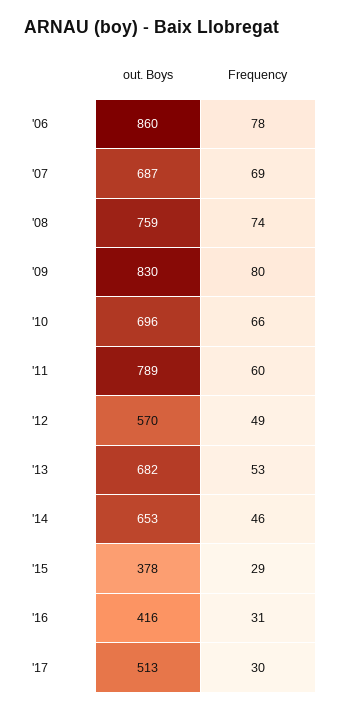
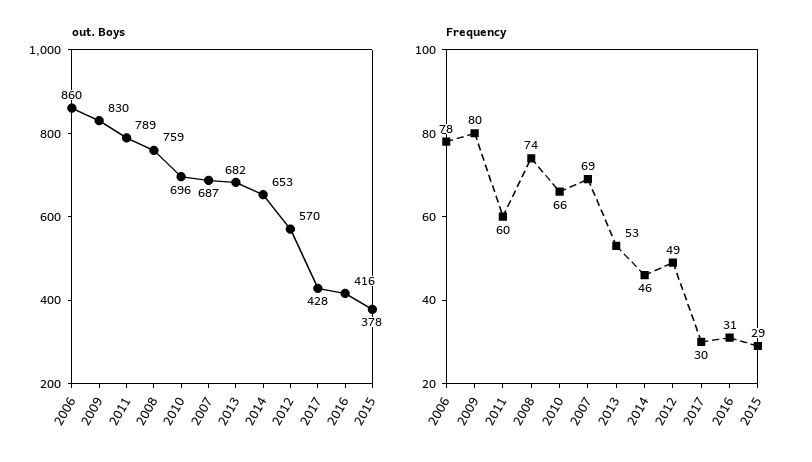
  {
    "out. Boys": {
      "'06": 860,
      "'07": 687,
      "'08": 759,
      "'09": 830,
      "'10": 696,
      "'11": 789,
      "'12": 570,
      "'13": 682,
      "'14": 653,
      "'15": 378,
      "'16": 416,
-     "'17": 513
+     "'17": 428
    },
    "Frequency": {
      "'06": 78,
      "'07": 69,
      "'08": 74,
      "'09": 80,
      "'10": 66,
      "'11": 60,
      "'12": 49,
      "'13": 53,
      "'14": 46,
      "'15": 29,
      "'16": 31,
      "'17": 30
    }
  }

